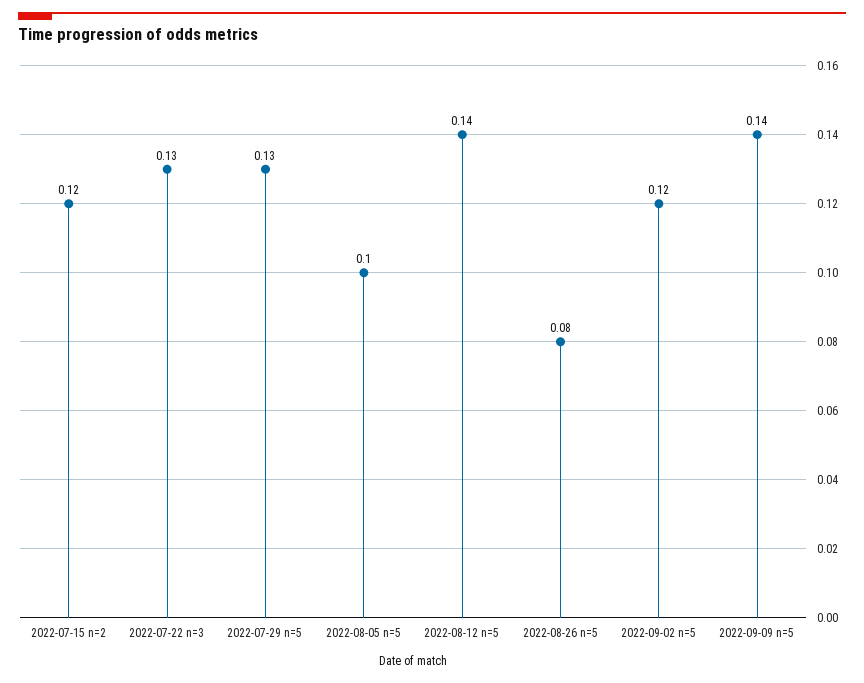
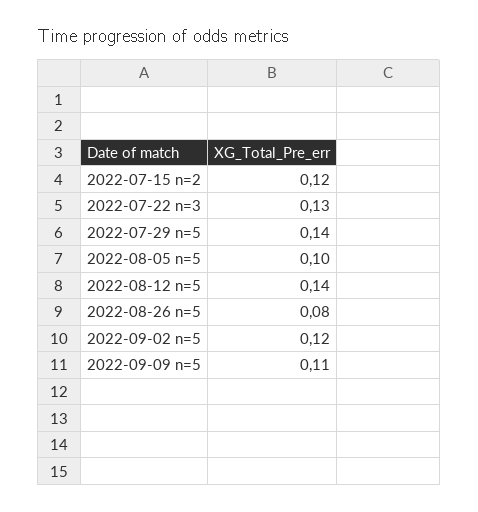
  {
    "2022-07-15 n=2": 0.12,
    "2022-07-22 n=3": 0.13,
-   "2022-07-29 n=5": 0.13,
+   "2022-07-29 n=5": 0.14,
    "2022-08-05 n=5": 0.1,
    "2022-08-12 n=5": 0.14,
    "2022-08-26 n=5": 0.08,
    "2022-09-02 n=5": 0.12,
-   "2022-09-09 n=5": 0.14
+   "2022-09-09 n=5": 0.11
  }

